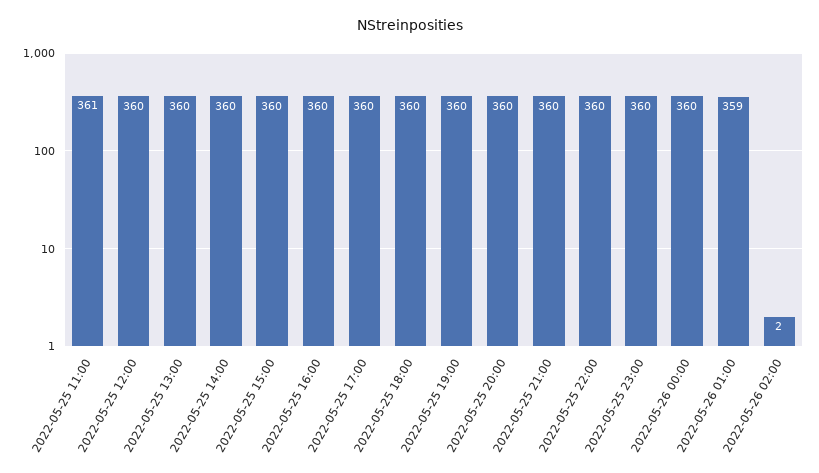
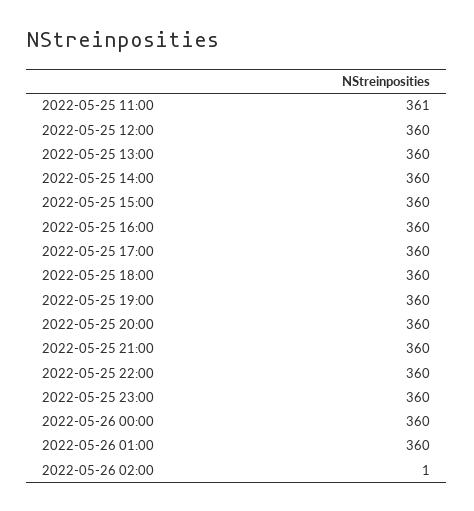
  {
    "2022-05-25 11:00": 361,
    "2022-05-25 12:00": 360,
    "2022-05-25 13:00": 360,
    "2022-05-25 14:00": 360,
    "2022-05-25 15:00": 360,
    "2022-05-25 16:00": 360,
    "2022-05-25 17:00": 360,
    "2022-05-25 18:00": 360,
    "2022-05-25 19:00": 360,
    "2022-05-25 20:00": 360,
    "2022-05-25 21:00": 360,
    "2022-05-25 22:00": 360,
    "2022-05-25 23:00": 360,
    "2022-05-26 00:00": 360,
-   "2022-05-26 01:00": 359,
+   "2022-05-26 01:00": 360,
-   "2022-05-26 02:00": 2
+   "2022-05-26 02:00": 1
  }

